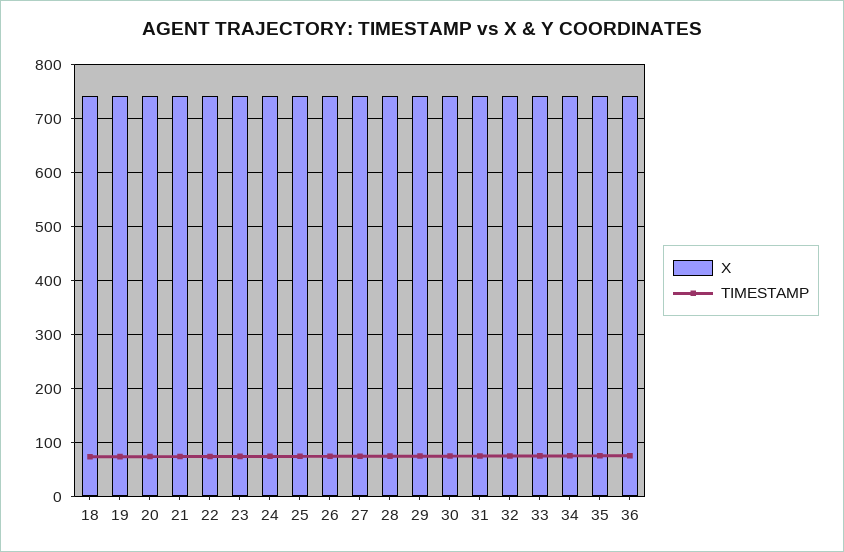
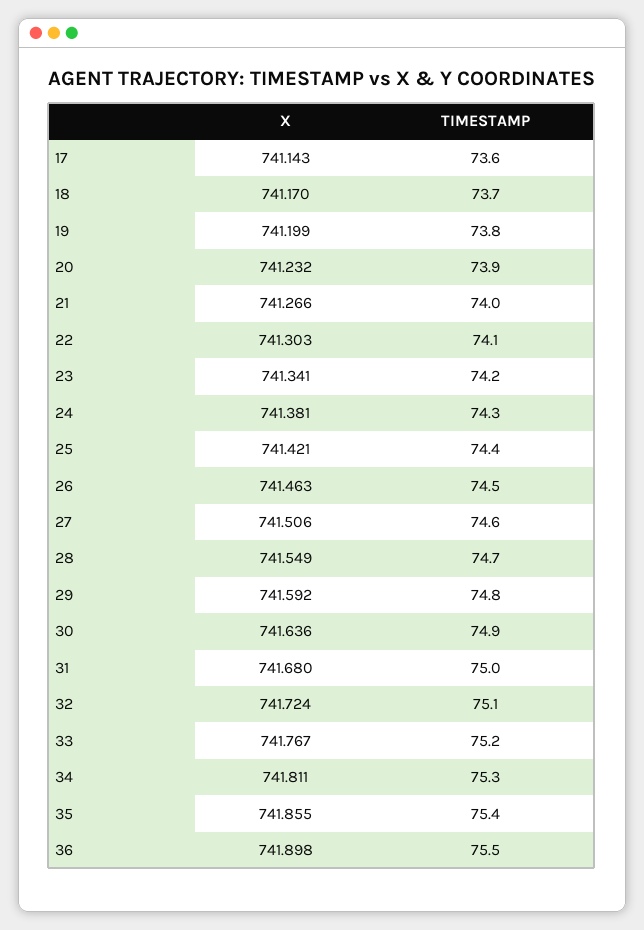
  {
    "X": {
      "18": 741.17,
      "19": 741.199,
      "20": 741.232,
      "21": 741.266,
      "22": 741.303,
      "23": 741.341,
      "24": 741.381,
      "25": 741.421,
      "26": 741.463,
      "27": 741.506,
      "28": 741.549,
      "29": 741.592,
      "30": 741.636,
      "31": 741.68,
      "32": 741.724,
      "33": 741.767,
      "34": 741.811,
      "35": 741.855,
-     "36": 741.898
+     "36": 741.898,
+     "17": 741.143
    },
    "TIMESTAMP": {
      "18": 73.7,
      "19": 73.8,
      "20": 73.9,
      "21": 74,
      "22": 74.1,
      "23": 74.2,
      "24": 74.3,
      "25": 74.4,
      "26": 74.5,
      "27": 74.6,
      "28": 74.7,
      "29": 74.8,
      "30": 74.9,
      "31": 75,
      "32": 75.1,
      "33": 75.2,
      "34": 75.3,
      "35": 75.4,
-     "36": 75.5
+     "36": 75.5,
+     "17": 73.6
    }
  }

